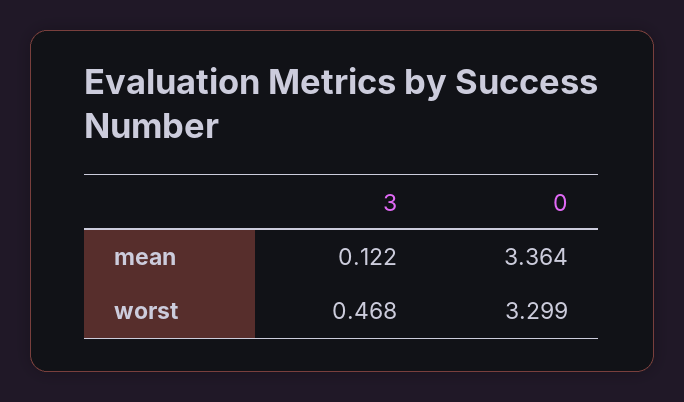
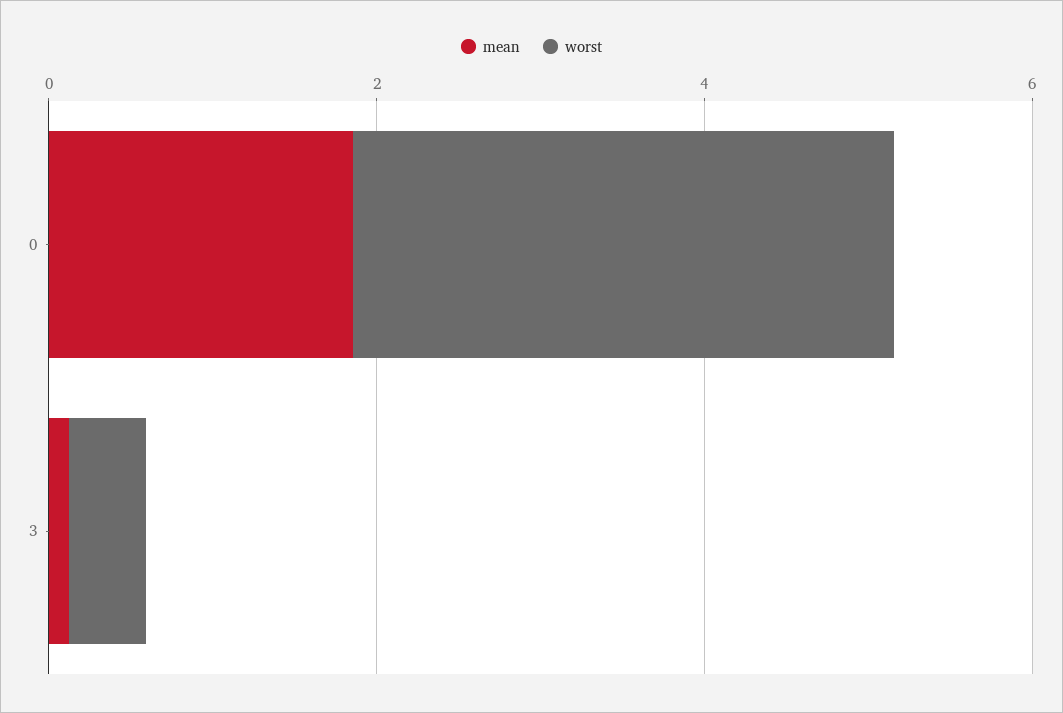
  {
    "mean": {
      "3": 0.122,
-     "0": 3.364
+     "0": 2
    },
    "worst": {
      "3": 0.468,
      "0": 3.299
    }
  }

